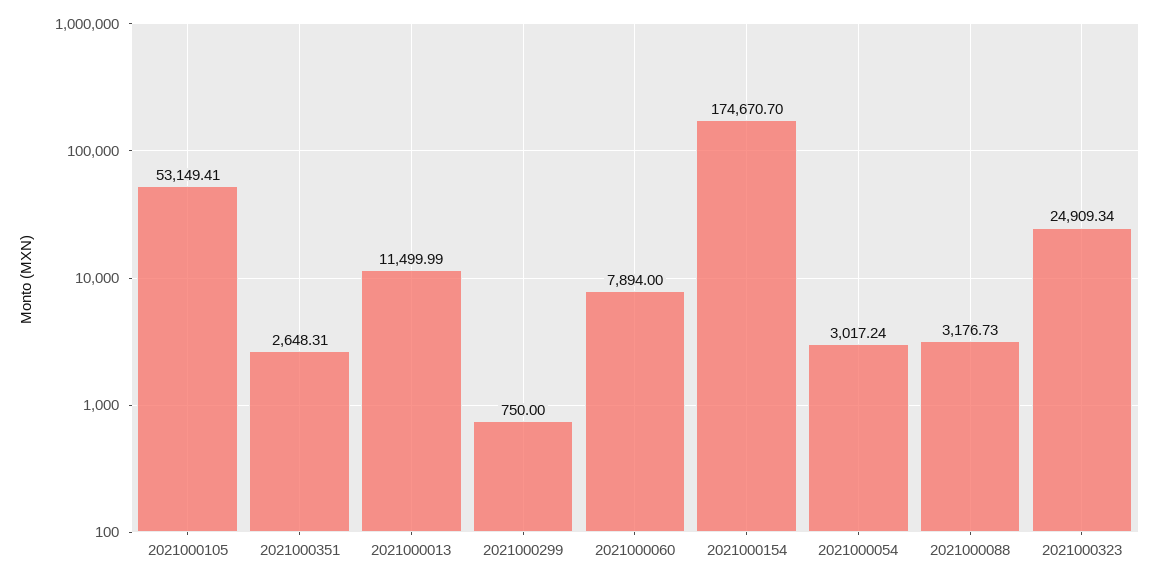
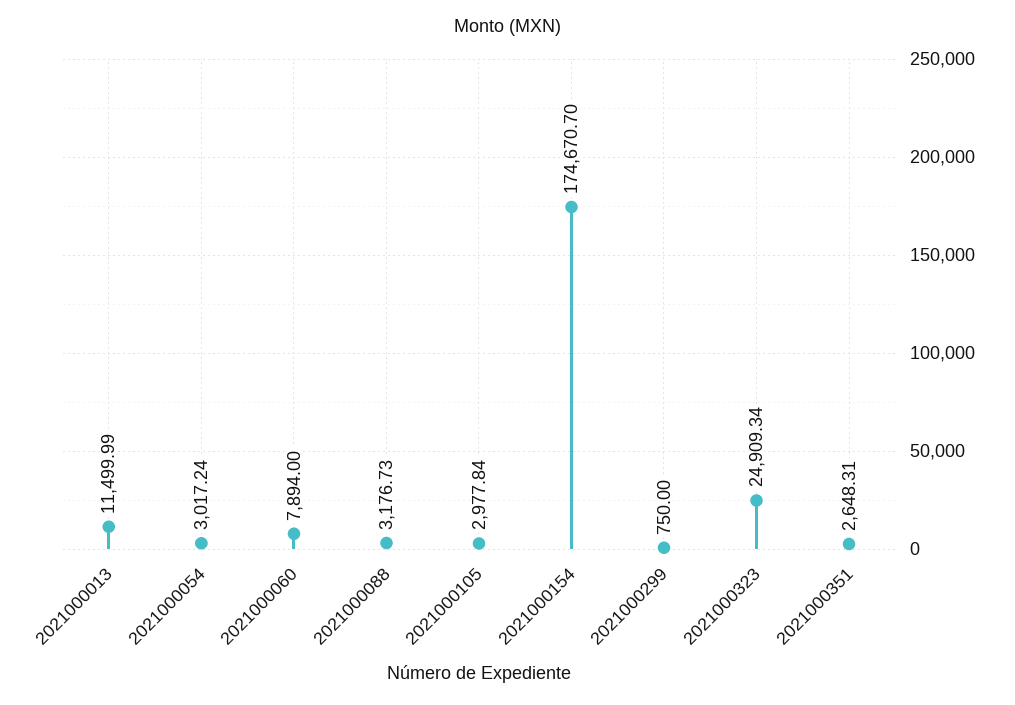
  {
-   "2021000105": 53149.41,
+   "2021000105": 2977.84,
    "2021000351": 2648.31,
    "2021000013": 11499.99,
    "2021000299": 750,
    "2021000060": 7894,
    "2021000154": 174670.7,
    "2021000054": 3017.24,
    "2021000088": 3176.73,
    "2021000323": 24909.34
  }

